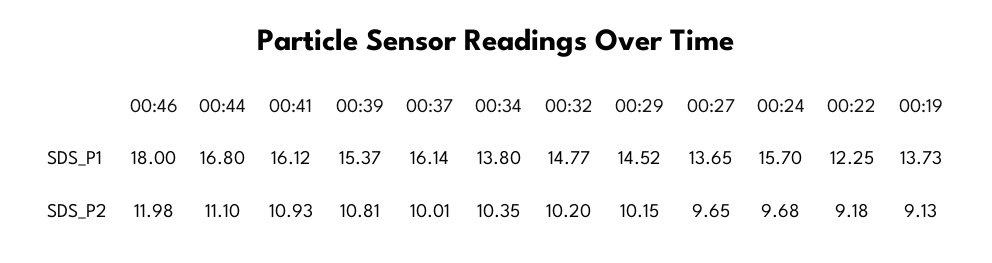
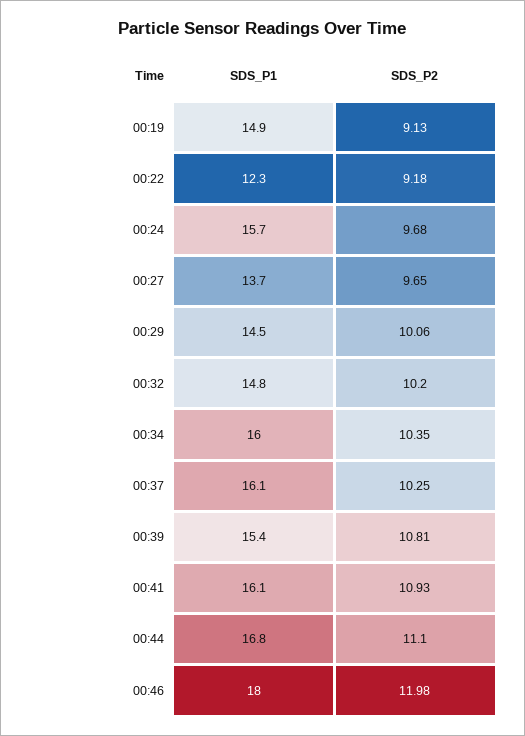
  {
    "00:46": {
      "SDS_P1": 18,
      "SDS_P2": 11.98
    },
    "00:44": {
      "SDS_P1": 16.8,
      "SDS_P2": 11.1
    },
    "00:41": {
      "SDS_P1": 16.12,
      "SDS_P2": 10.93
    },
    "00:39": {
      "SDS_P1": 15.37,
      "SDS_P2": 10.81
    },
    "00:37": {
      "SDS_P1": 16.14,
-     "SDS_P2": 10.01
+     "SDS_P2": 10.25
    },
    "00:34": {
-     "SDS_P1": 13.8,
+     "SDS_P1": 16,
      "SDS_P2": 10.35
    },
    "00:32": {
      "SDS_P1": 14.77,
      "SDS_P2": 10.2
    },
    "00:29": {
      "SDS_P1": 14.52,
-     "SDS_P2": 10.15
+     "SDS_P2": 10.06
    },
    "00:27": {
      "SDS_P1": 13.65,
      "SDS_P2": 9.65
    },
    "00:24": {
      "SDS_P1": 15.7,
      "SDS_P2": 9.68
    },
    "00:22": {
      "SDS_P1": 12.25,
      "SDS_P2": 9.18
    },
    "00:19": {
-     "SDS_P1": 13.73,
+     "SDS_P1": 14.9,
      "SDS_P2": 9.13
    }
  }

